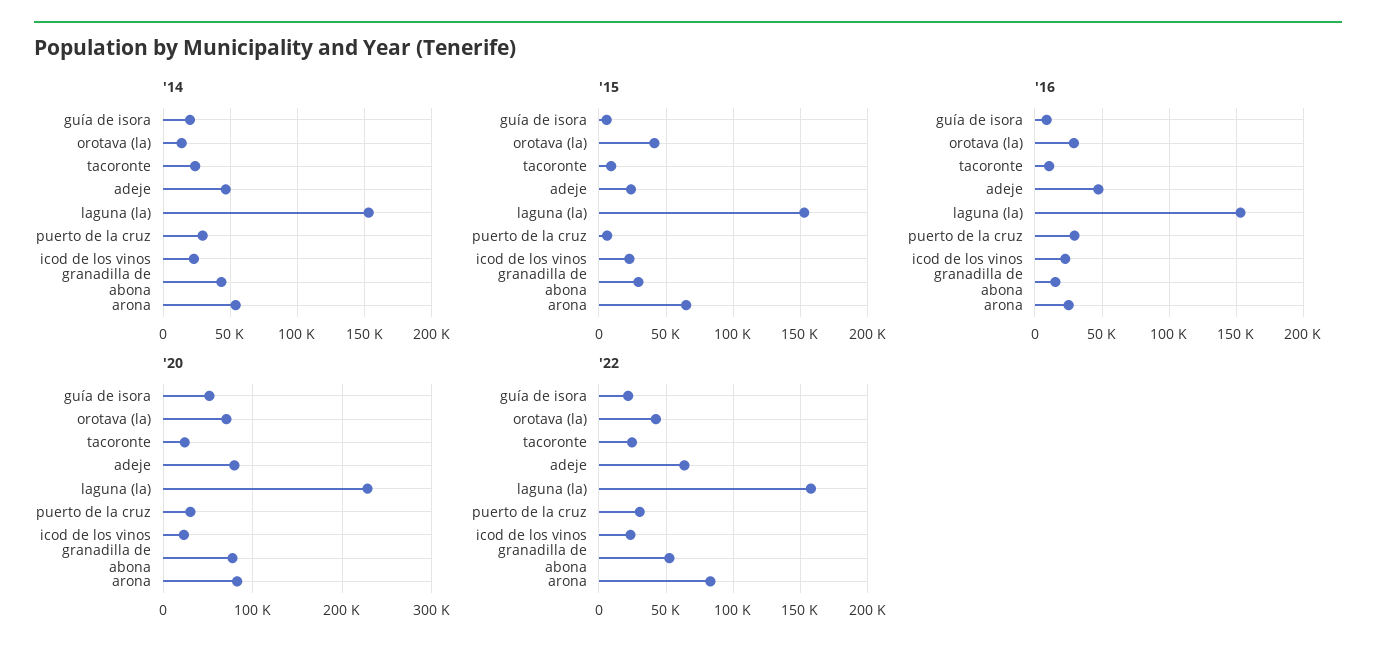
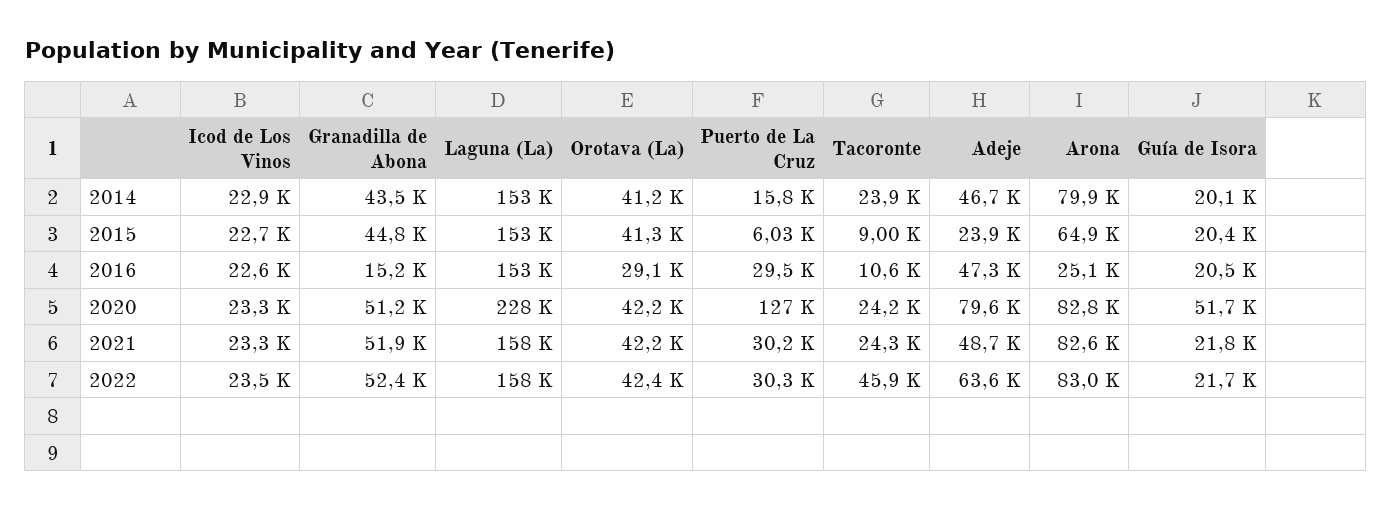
  {
    "'14": {
      "guía de isora": 20100,
-     "orotava (la)": 15000,
+     "orotava (la)": 41200,
      "tacoronte": 23900,
      "adeje": 46700,
      "laguna (la)": 153000,
-     "puerto de la cruz": 30000,
+     "puerto de la cruz": 15800,
      "icod de los vinos": 22900,
      "granadilla de abona": 43500,
-     "arona": 55000
+     "arona": 79900
    },
    "'15": {
-     "guía de isora": 5000,
+     "guía de isora": 20400,
      "orotava (la)": 41300,
      "tacoronte": 9000,
      "adeje": 23900,
      "laguna (la)": 153000,
      "puerto de la cruz": 6030,
      "icod de los vinos": 22700,
-     "granadilla de abona": 30000,
+     "granadilla de abona": 44800,
      "arona": 64900
    },
    "'16": {
-     "guía de isora": 10000,
+     "guía de isora": 20500,
      "orotava (la)": 29100,
      "tacoronte": 10600,
      "adeje": 47300,
      "laguna (la)": 153000,
      "puerto de la cruz": 29500,
      "icod de los vinos": 22600,
      "granadilla de abona": 15200,
      "arona": 25100
    },
    "'20": {
      "guía de isora": 51700,
-     "orotava (la)": 70000,
+     "orotava (la)": 42200,
      "tacoronte": 24200,
      "adeje": 79600,
      "laguna (la)": 228000,
-     "puerto de la cruz": 30000,
+     "puerto de la cruz": 127000,
      "icod de los vinos": 23300,
-     "granadilla de abona": 80000,
+     "granadilla de abona": 51200,
      "arona": 82800
    },
    "'22": {
      "guía de isora": 21700,
      "orotava (la)": 42400,
-     "tacoronte": 25000,
+     "tacoronte": 45900,
      "adeje": 63600,
      "laguna (la)": 158000,
      "puerto de la cruz": 30300,
      "icod de los vinos": 23500,
      "granadilla de abona": 52400,
      "arona": 83000
-   }
+   },
+   "2021": {
+     "icod de los vinos": 23300,
+     "granadilla de abona": 51900,
+     "laguna (la)": 158000,
+     "orotava (la)": 42200,
+     "puerto de la cruz": 30200,
+     "tacoronte": 24300,
+     "adeje": 48700,
+     "arona": 82600,
+     "guía de isora": 21800
+   }
  }

